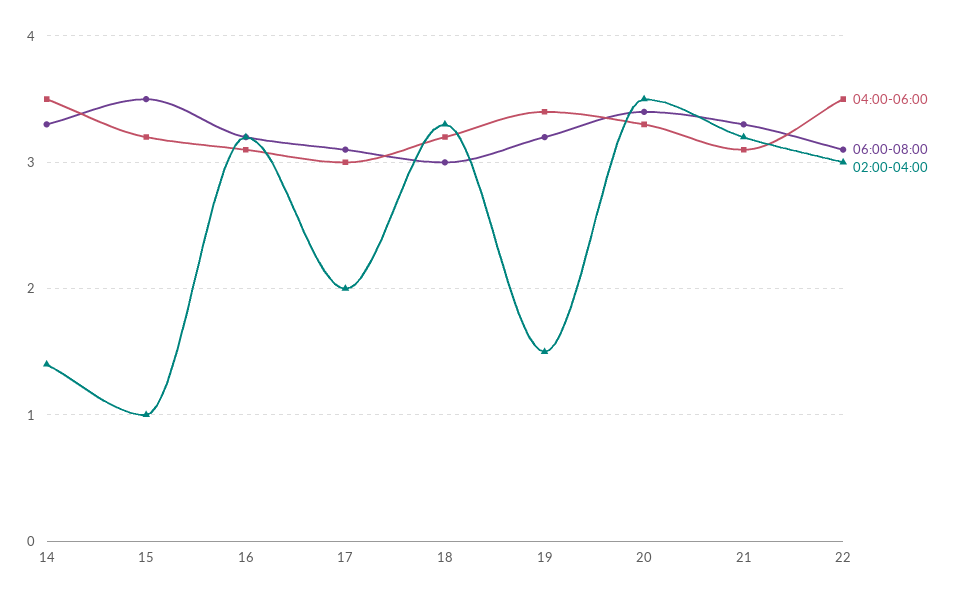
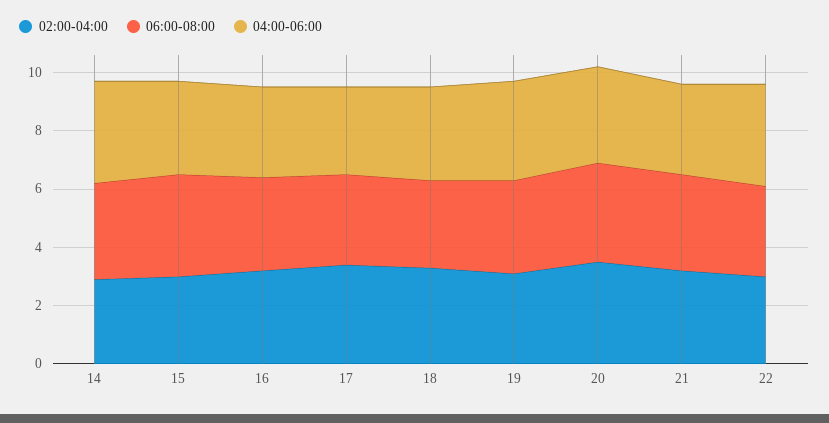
  {
    "04:00-06:00": {
      "14": 3.5,
      "15": 3.2,
      "16": 3.1,
      "17": 3,
      "18": 3.2,
      "19": 3.4,
      "20": 3.3,
      "21": 3.1,
      "22": 3.5
    },
    "06:00-08:00": {
      "14": 3.3,
      "15": 3.5,
      "16": 3.2,
      "17": 3.1,
      "18": 3,
      "19": 3.2,
      "20": 3.4,
      "21": 3.3,
      "22": 3.1
    },
    "02:00-04:00": {
-     "14": 1.4,
+     "14": 3,
-     "15": 1,
+     "15": 3,
      "16": 3.2,
-     "17": 2,
+     "17": 3.5,
      "18": 3.3,
-     "19": 1.5,
+     "19": 3,
      "20": 3.5,
      "21": 3.2,
      "22": 3
    }
  }

